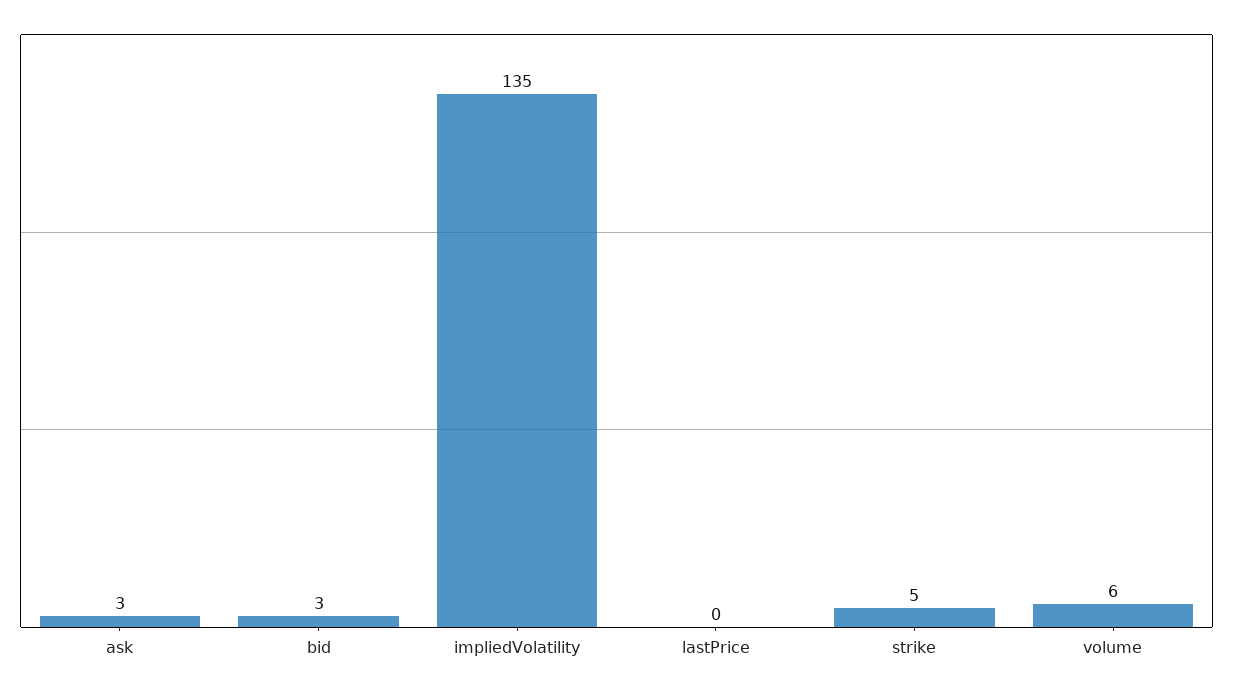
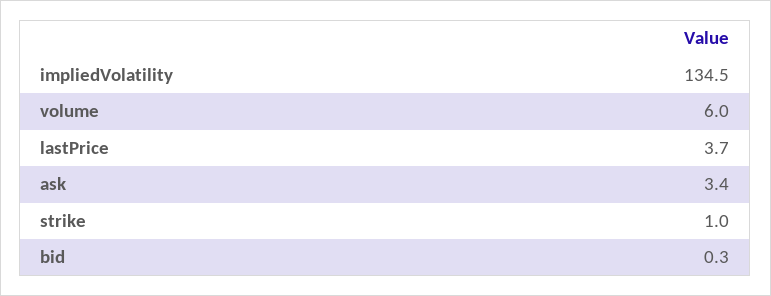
  {
    "ask": 3.4,
-   "bid": 3,
+   "bid": 0.3,
    "impliedVolatility": 134.5,
-   "lastPrice": 0,
+   "lastPrice": 3.7,
-   "strike": 5,
+   "strike": 1,
    "volume": 6
  }

